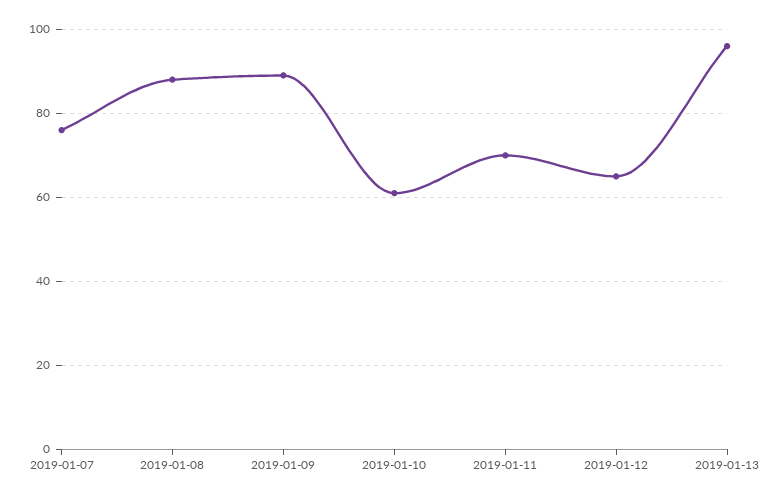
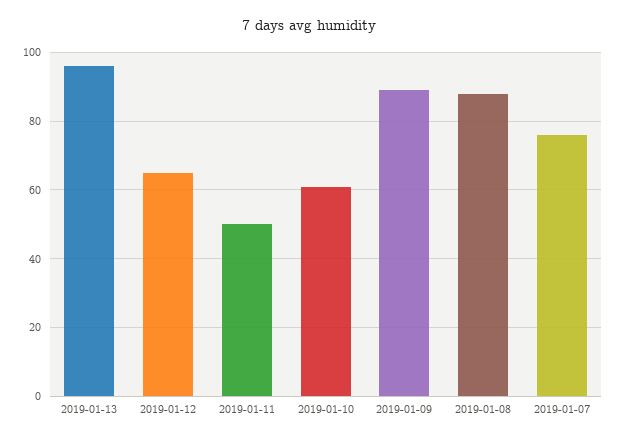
  {
    "2019-01-07": 75,
    "2019-01-08": 90,
    "2019-01-09": 90,
    "2019-01-10": 60,
-   "2019-01-11": 70,
+   "2019-01-11": 50,
    "2019-01-12": 65,
    "2019-01-13": 95
  }

